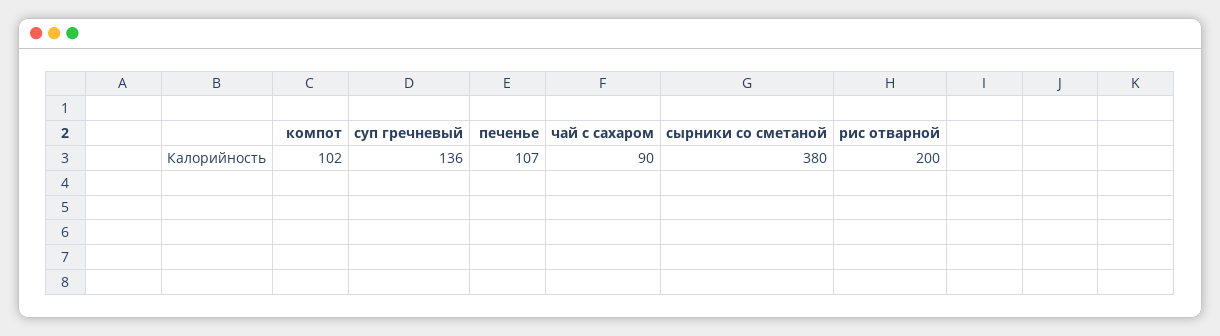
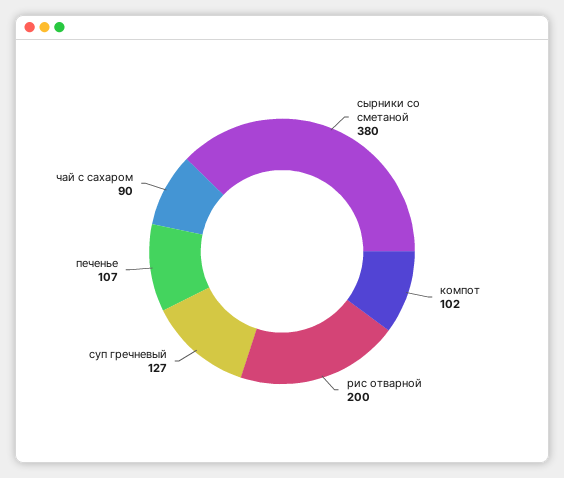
  {
    "компот": 102,
-   "суп гречневый": 136,
+   "суп гречневый": 127,
    "печенье": 107,
    "чай с сахаром": 90,
    "сырники со сметаной": 380,
    "рис отварной": 200
  }

